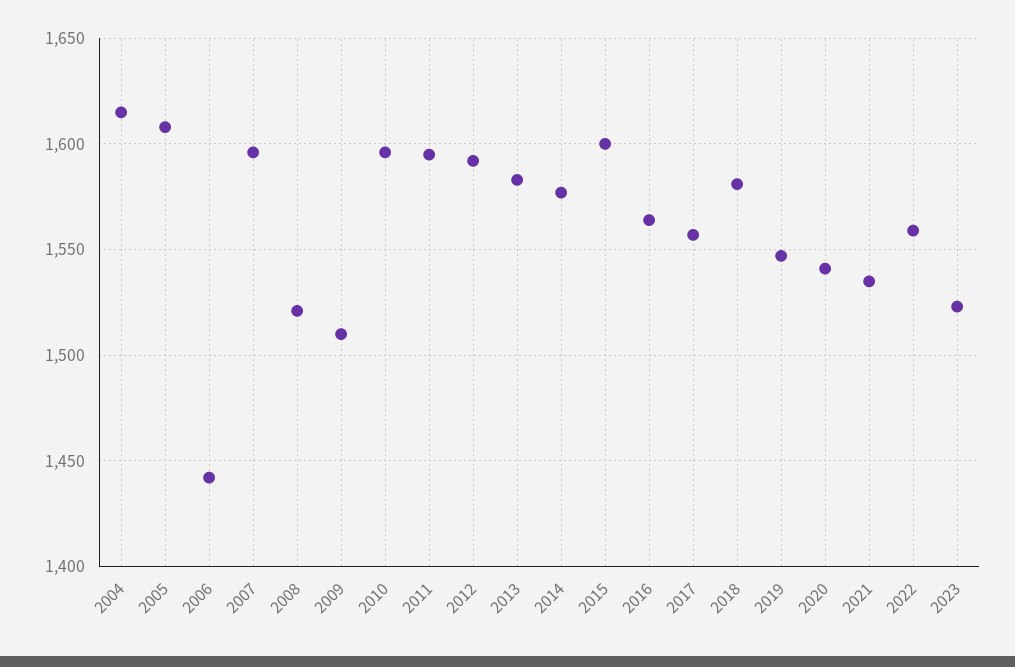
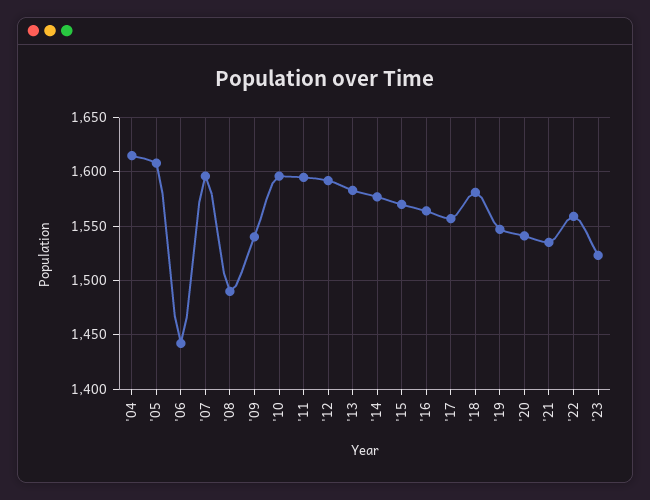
  {
    "2004": 1615,
    "2005": 1610,
    "2006": 1440,
    "2007": 1595,
-   "2008": 1520,
+   "2008": 1490,
-   "2009": 1510,
+   "2009": 1540,
    "2010": 1595,
    "2011": 1595,
    "2012": 1590,
    "2013": 1585,
    "2014": 1575,
-   "2015": 1600,
+   "2015": 1570,
    "2016": 1565,
    "2017": 1555,
    "2018": 1580,
    "2019": 1545,
    "2020": 1540,
    "2021": 1535,
    "2022": 1560,
    "2023": 1525
  }

